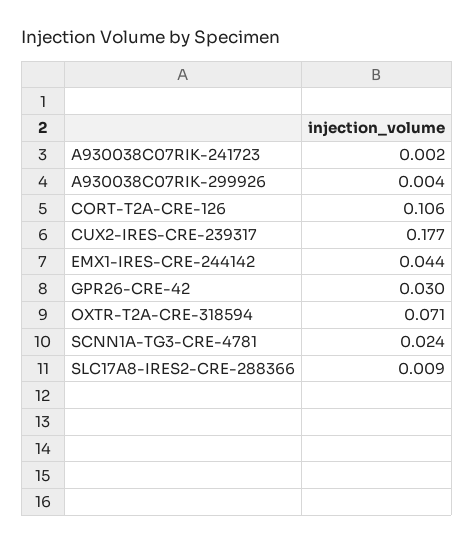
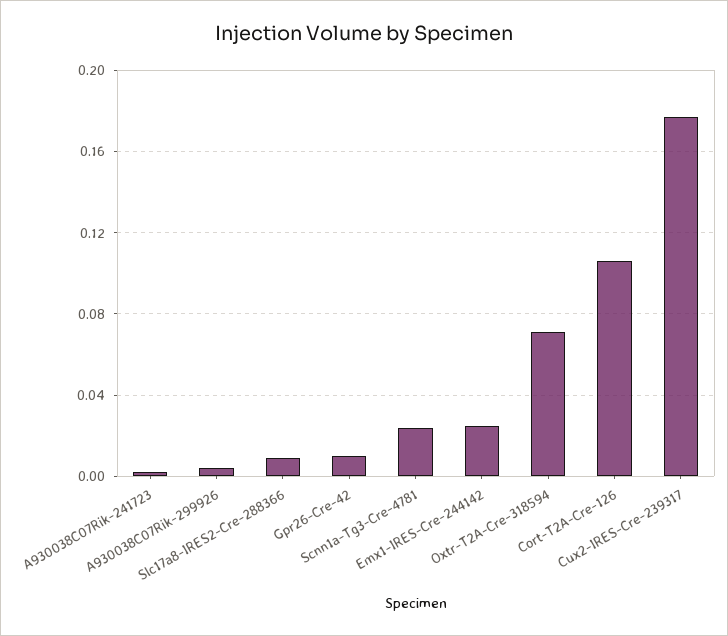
  {
    "A930038C07RIK-241723": 0.002,
    "A930038C07RIK-299926": 0.004,
    "CORT-T2A-CRE-126": 0.106,
    "CUX2-IRES-CRE-239317": 0.177,
-   "EMX1-IRES-CRE-244142": 0.044,
+   "EMX1-IRES-CRE-244142": 0.025,
-   "GPR26-CRE-42": 0.03,
+   "GPR26-CRE-42": 0.01,
    "OXTR-T2A-CRE-318594": 0.071,
    "SCNN1A-TG3-CRE-4781": 0.024,
    "SLC17A8-IRES2-CRE-288366": 0.009
  }

